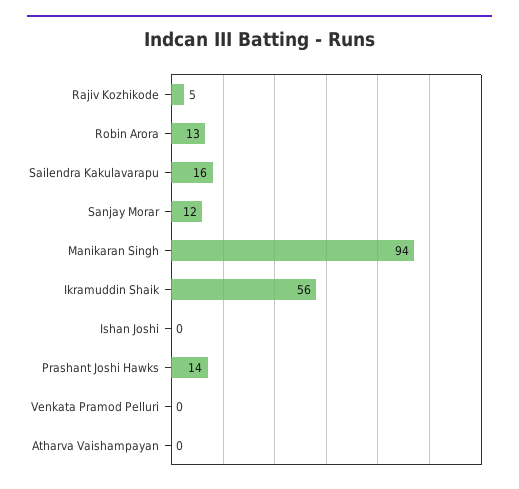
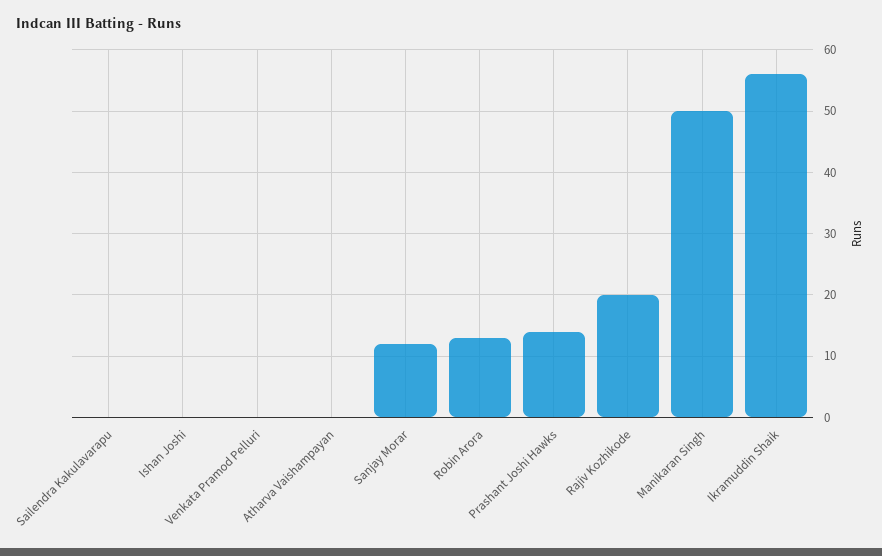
  {
-   "Rajiv Kozhikode": 5,
+   "Rajiv Kozhikode": 20,
    "Robin Arora": 13,
-   "Sailendra Kakulavarapu": 16,
+   "Sailendra Kakulavarapu": 0,
    "Sanjay Morar": 12,
-   "Manikaran Singh": 94,
+   "Manikaran Singh": 50,
    "Ikramuddin Shaik": 56,
    "Ishan Joshi": 0,
    "Prashant Joshi Hawks": 14,
    "Venkata Pramod Pelluri": 0,
    "Atharva Vaishampayan": 0
  }

